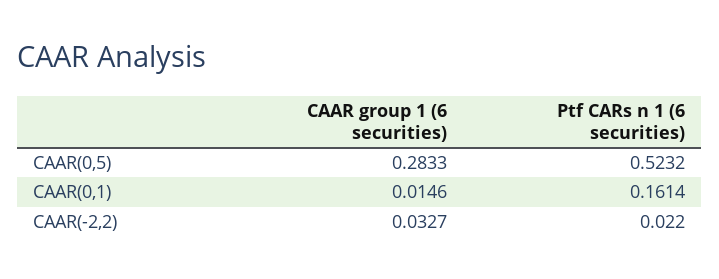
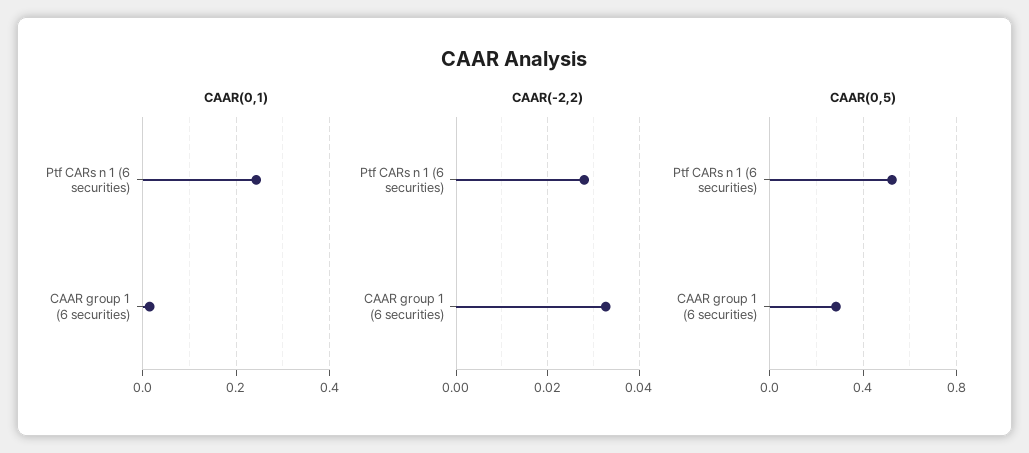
  {
    "CAAR(0,5)": {
      "CAAR group 1 (6 securities)": 0.2833,
      "Ptf CARs n 1 (6 securities)": 0.5232
    },
    "CAAR(0,1)": {
      "CAAR group 1 (6 securities)": 0.0146,
-     "Ptf CARs n 1 (6 securities)": 0.1614
+     "Ptf CARs n 1 (6 securities)": 0.24
    },
    "CAAR(-2,2)": {
      "CAAR group 1 (6 securities)": 0.0327,
-     "Ptf CARs n 1 (6 securities)": 0.022
+     "Ptf CARs n 1 (6 securities)": 0.028
    }
  }

